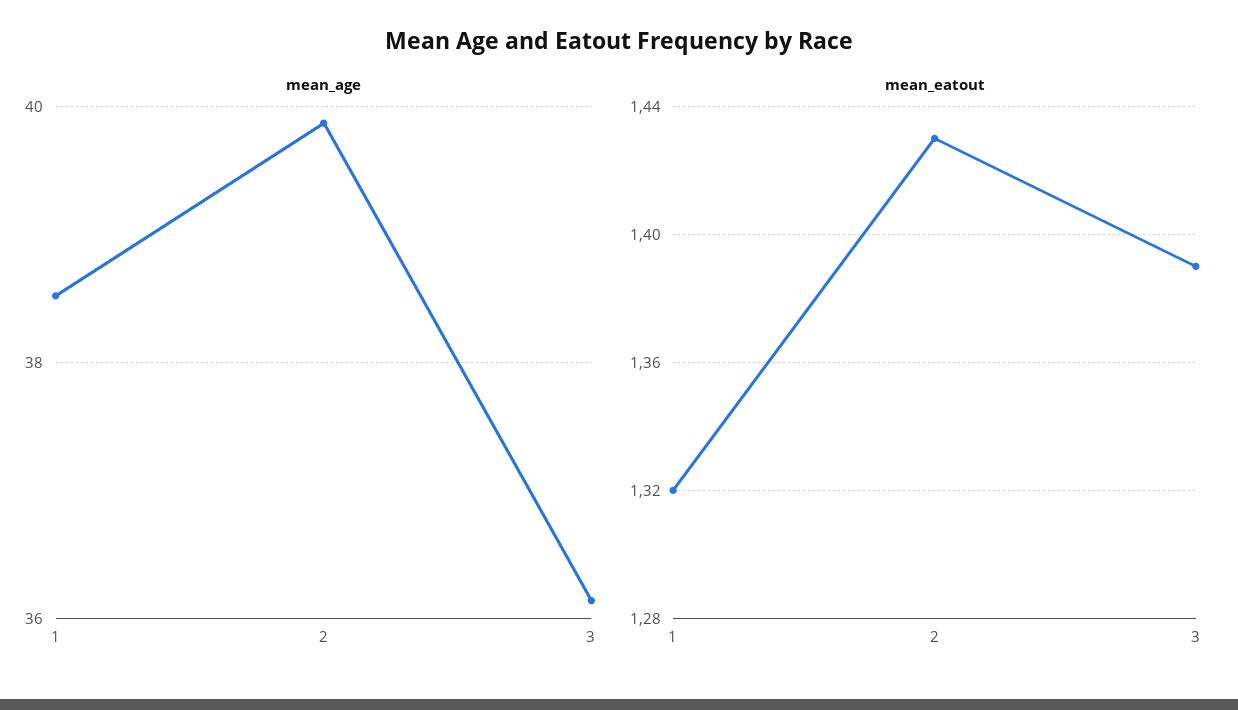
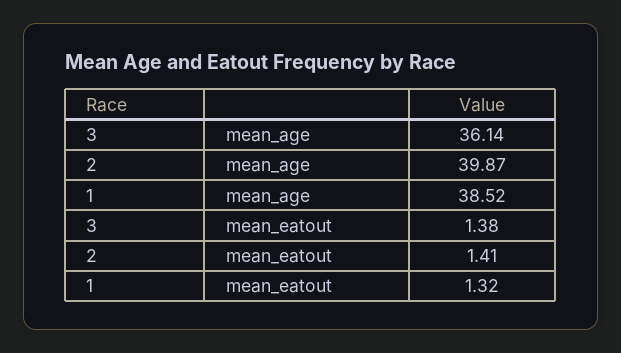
  {
    "mean_age": {
      "1": 38.52,
      "2": 39.87,
      "3": 36.14
    },
    "mean_eatout": {
      "1": 1.32,
-     "2": 1.43,
+     "2": 1.41,
-     "3": 1.39
+     "3": 1.38
    }
  }

